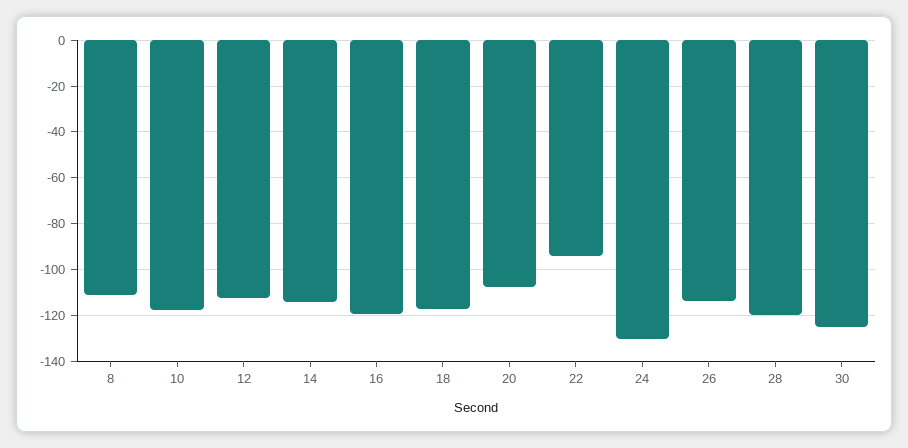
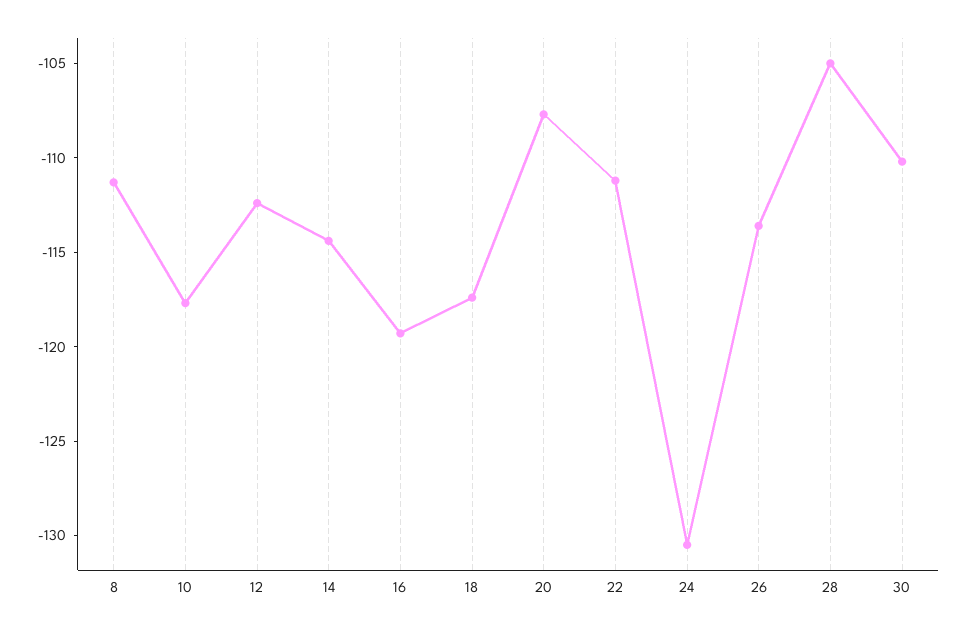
  {
    "8": -111,
    "10": -118,
    "12": -112,
    "14": -114,
    "16": -119,
    "18": -117,
    "20": -108,
-   "22": -95,
+   "22": -111,
    "24": -131,
    "26": -114,
-   "28": -120,
+   "28": -105,
-   "30": -125
+   "30": -110
  }

